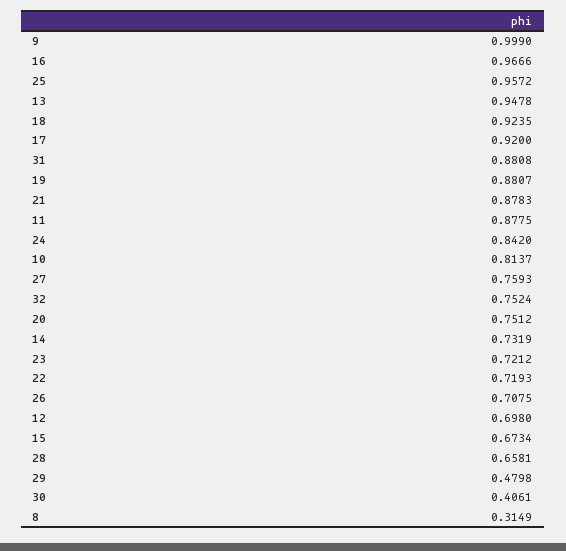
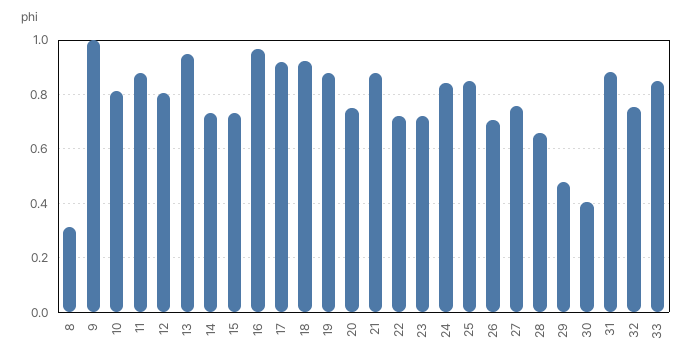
  {
    "9": 0.999,
    "16": 0.9666,
-   "25": 0.9572,
+   "25": 0.85,
    "13": 0.9478,
    "18": 0.9235,
    "17": 0.92,
    "31": 0.8808,
    "19": 0.8807,
    "21": 0.8783,
    "11": 0.8775,
    "24": 0.842,
    "10": 0.8137,
    "27": 0.7593,
    "32": 0.7524,
    "20": 0.7512,
    "14": 0.7319,
    "23": 0.7212,
    "22": 0.7193,
    "26": 0.7075,
-   "12": 0.698,
+   "12": 0.8,
-   "15": 0.6734,
+   "15": 0.725,
    "28": 0.6581,
    "29": 0.4798,
    "30": 0.4061,
-   "8": 0.3149
+   "8": 0.3149,
+   "33": 0.85
  }

